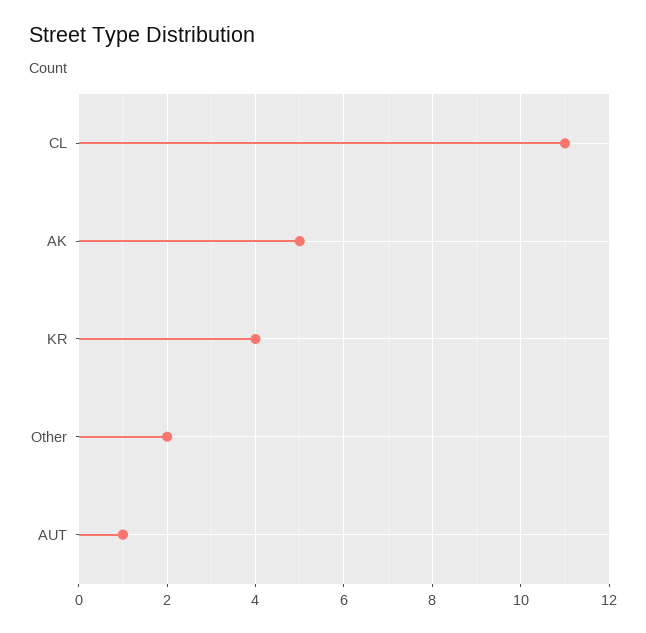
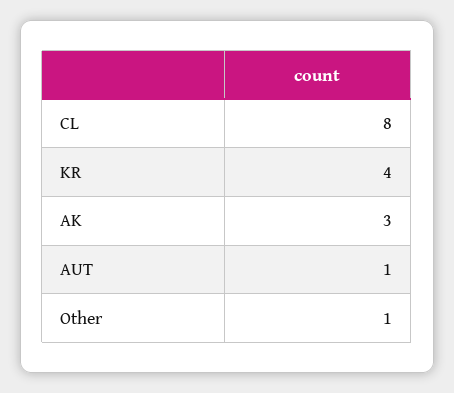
  {
-   "CL": 11,
+   "CL": 8,
-   "AK": 5,
+   "AK": 3,
    "KR": 4,
-   "Other": 2,
+   "Other": 1,
    "AUT": 1
  }

